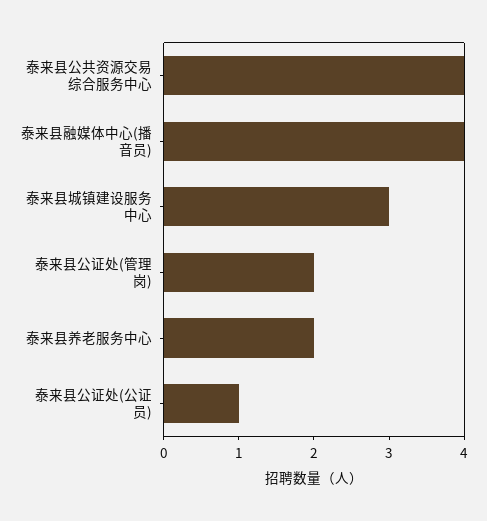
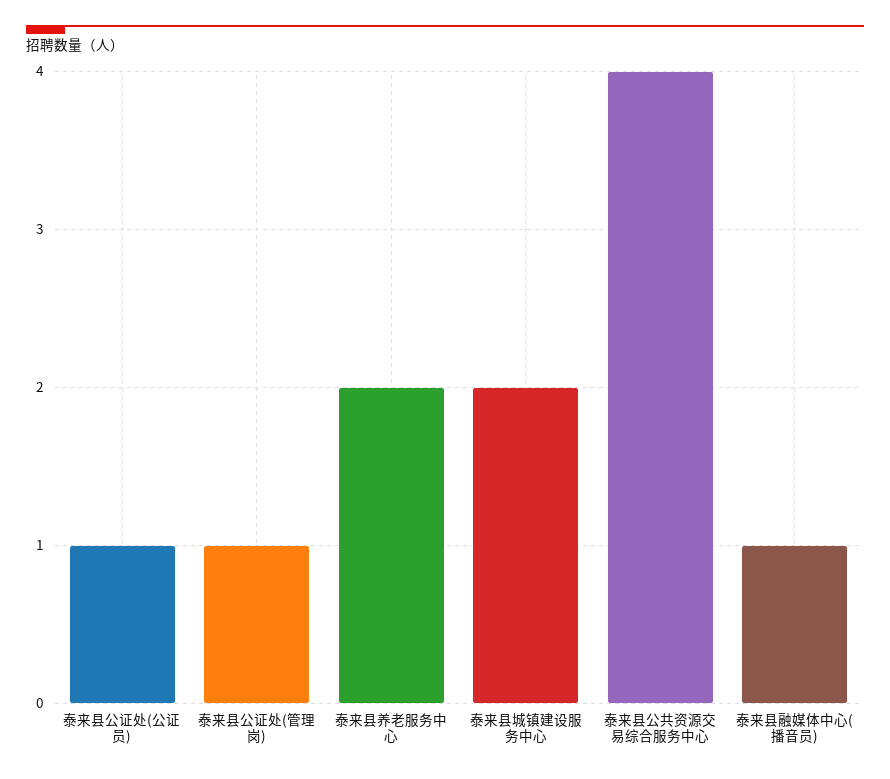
  {
    "泰来县公共资源交易综合服务中心": 4,
-   "泰来县融媒体中心(播音员)": 4,
+   "泰来县融媒体中心(播音员)": 1,
-   "泰来县城镇建设服务中心": 3,
+   "泰来县城镇建设服务中心": 2,
-   "泰来县公证处(管理岗)": 2,
+   "泰来县公证处(管理岗)": 1,
    "泰来县养老服务中心": 2,
    "泰来县公证处(公证员)": 1
  }

